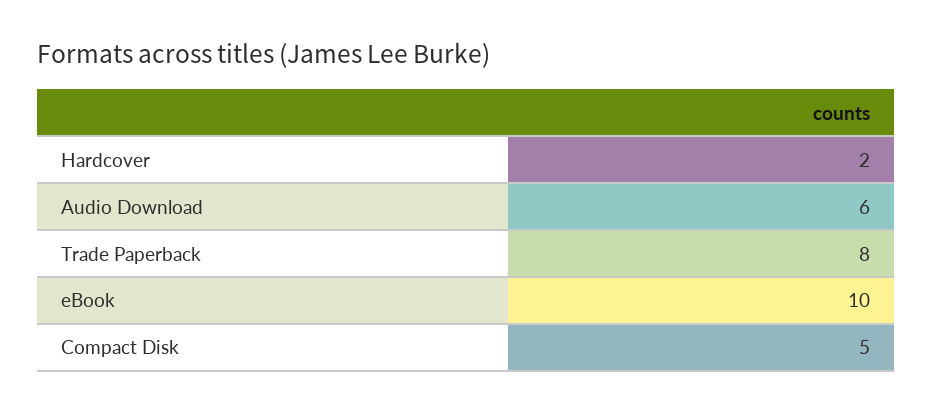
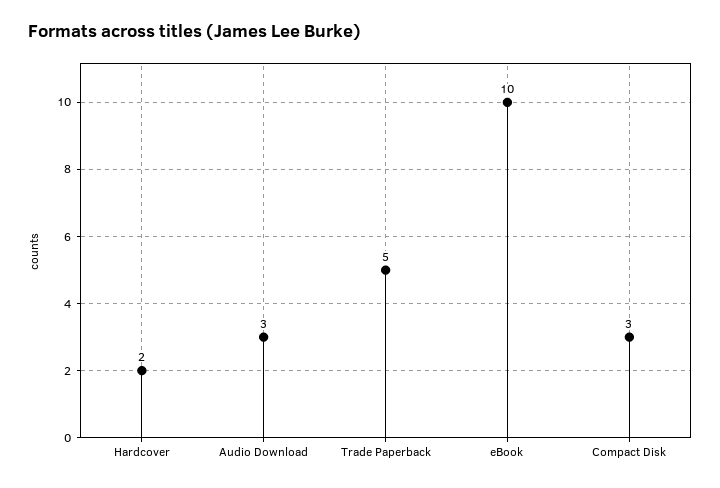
  {
    "Hardcover": 2,
-   "Audio Download": 6,
+   "Audio Download": 3,
-   "Trade Paperback": 8,
+   "Trade Paperback": 5,
    "eBook": 10,
-   "Compact Disk": 5
+   "Compact Disk": 3
  }

